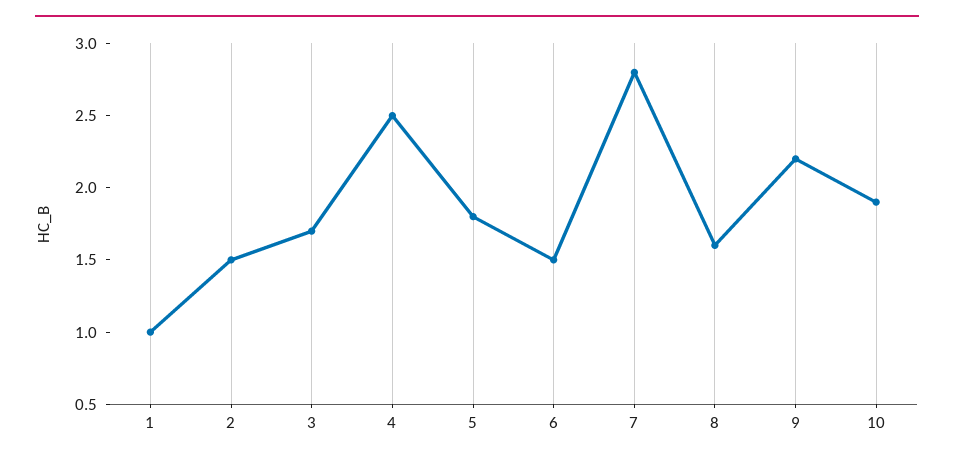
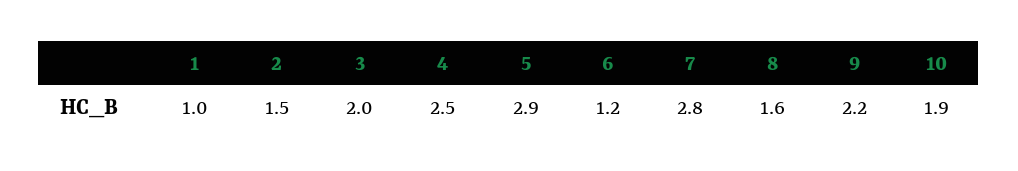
  {
    "1": 1,
    "2": 1.5,
-   "3": 1.7,
+   "3": 2,
    "4": 2.5,
-   "5": 1.8,
+   "5": 2.9,
-   "6": 1.5,
+   "6": 1.2,
    "7": 2.8,
    "8": 1.6,
    "9": 2.2,
    "10": 1.9
  }

